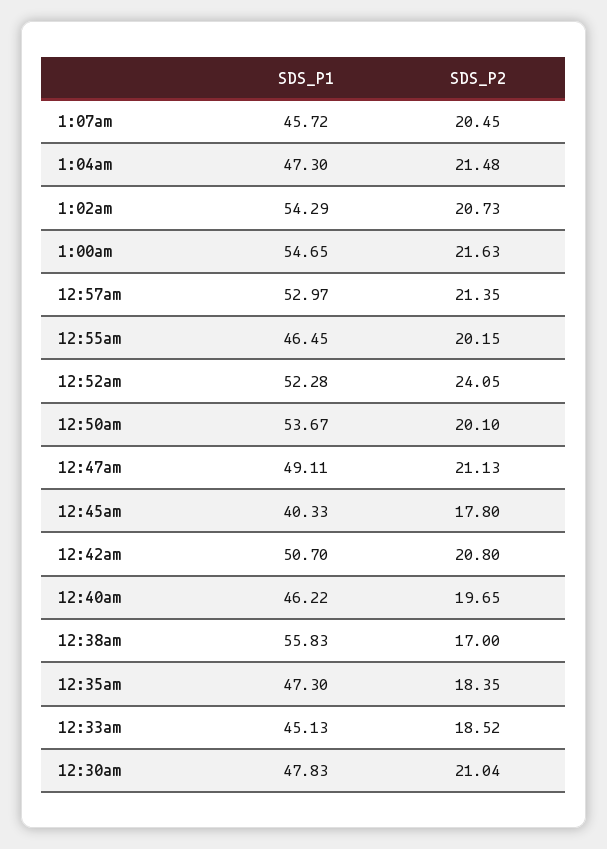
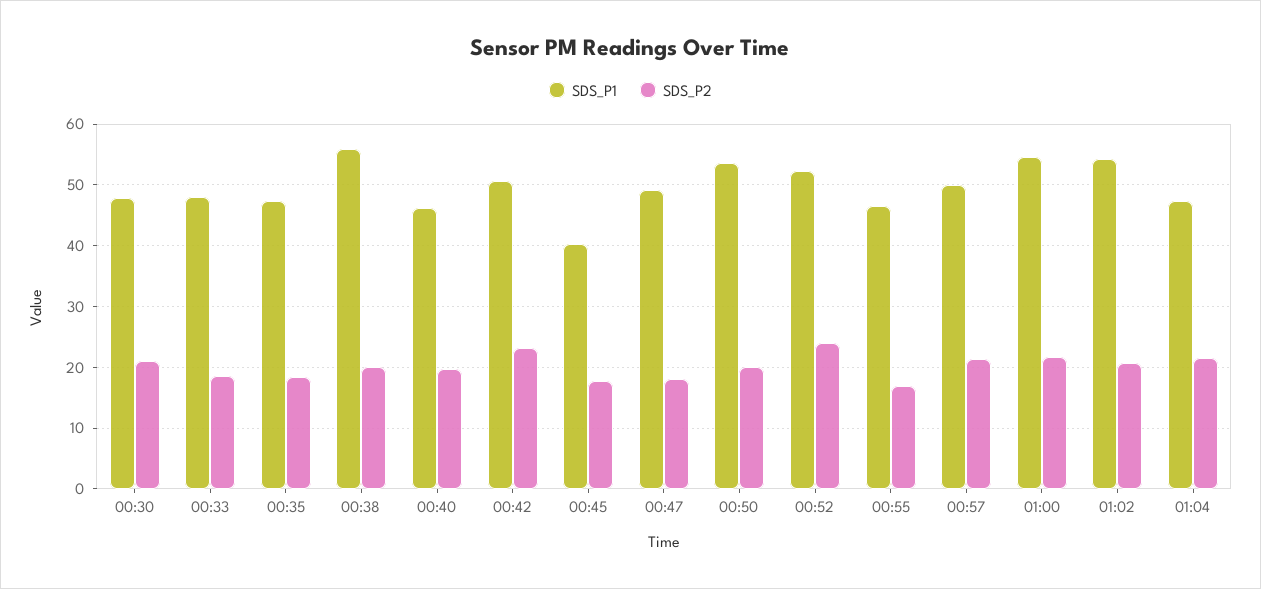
  {
    "SDS_P1": {
-     "1:07am": 45.72,
      "1:04am": 47.3,
      "1:02am": 54.29,
      "1:00am": 54.65,
-     "12:57am": 52.97,
+     "12:57am": 50,
      "12:55am": 46.45,
      "12:52am": 52.28,
      "12:50am": 53.67,
      "12:47am": 49.11,
      "12:45am": 40.33,
      "12:42am": 50.7,
      "12:40am": 46.22,
      "12:38am": 55.83,
      "12:35am": 47.3,
-     "12:33am": 45.13,
+     "12:33am": 48,
      "12:30am": 47.83
    },
    "SDS_P2": {
-     "1:07am": 20.45,
      "1:04am": 21.48,
      "1:02am": 20.73,
      "1:00am": 21.63,
      "12:57am": 21.35,
-     "12:55am": 20.15,
+     "12:55am": 17,
      "12:52am": 24.05,
      "12:50am": 20.1,
-     "12:47am": 21.13,
+     "12:47am": 18,
      "12:45am": 17.8,
-     "12:42am": 20.8,
+     "12:42am": 23,
      "12:40am": 19.65,
-     "12:38am": 17,
+     "12:38am": 20,
      "12:35am": 18.35,
      "12:33am": 18.52,
      "12:30am": 21.04
    }
  }

